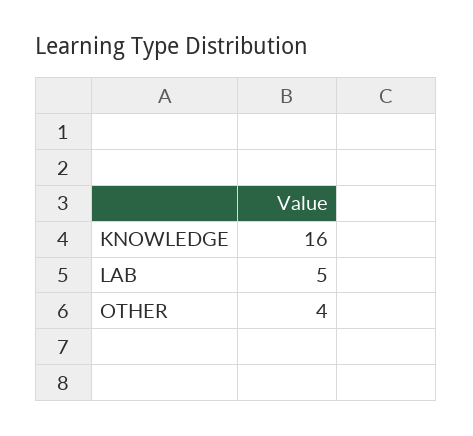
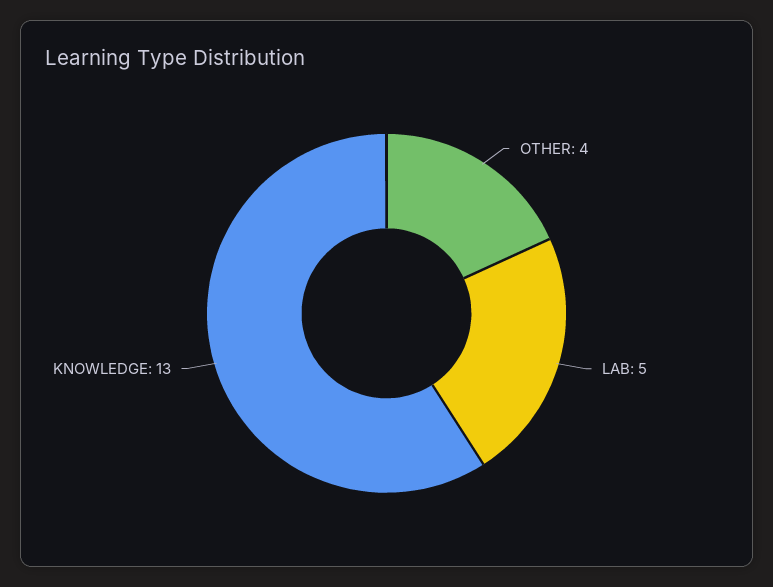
  {
-   "KNOWLEDGE": 16,
+   "KNOWLEDGE": 13,
    "LAB": 5,
    "OTHER": 4
  }

